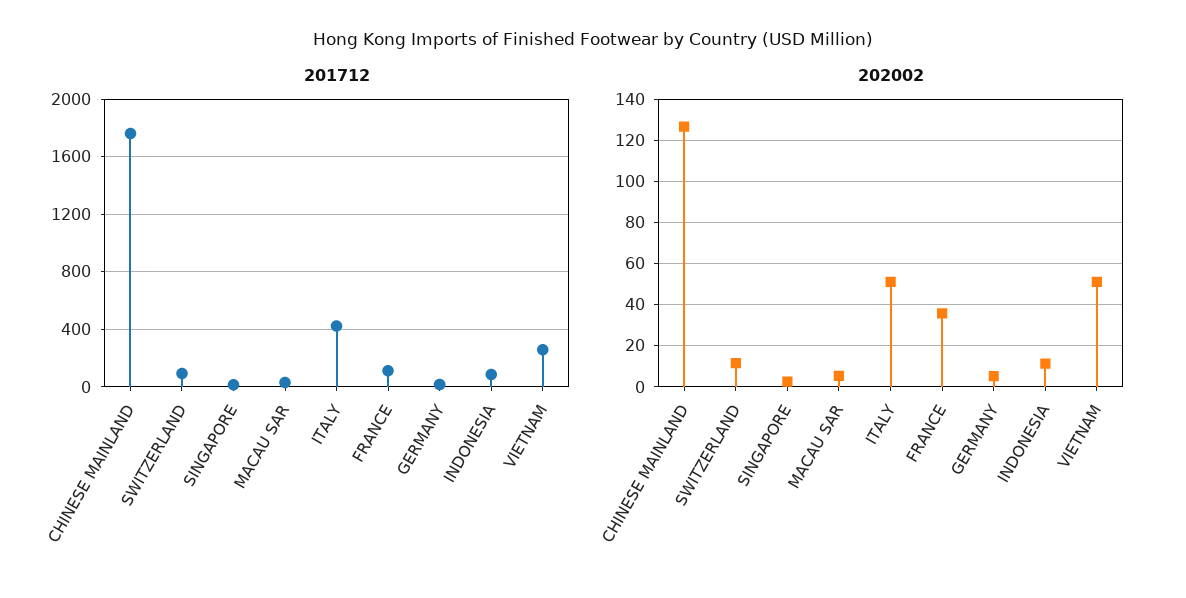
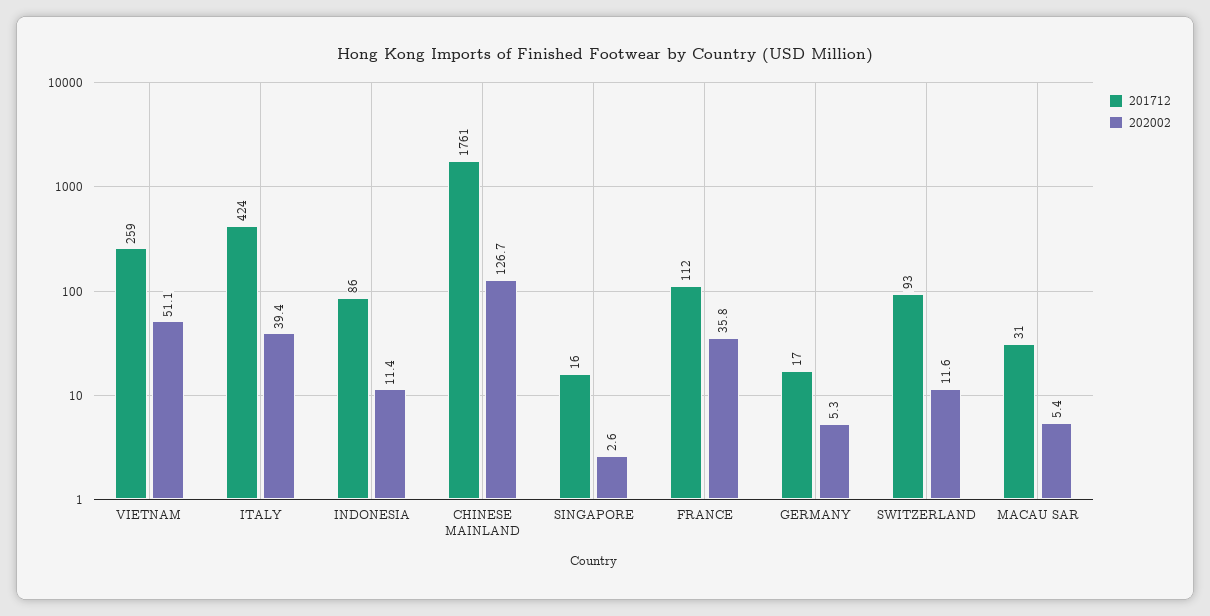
  {
    "201712": {
      "CHINESE MAINLAND": 1761,
      "SWITZERLAND": 93,
      "SINGAPORE": 16,
      "MACAU SAR": 31,
      "ITALY": 424,
      "FRANCE": 112,
      "GERMANY": 17,
      "INDONESIA": 86,
      "VIETNAM": 259
    },
    "202002": {
      "CHINESE MAINLAND": 126.7,
      "SWITZERLAND": 11.6,
      "SINGAPORE": 2.6,
      "MACAU SAR": 5.4,
-     "ITALY": 50,
+     "ITALY": 39.4,
      "FRANCE": 35.8,
      "GERMANY": 5.3,
      "INDONESIA": 11.4,
      "VIETNAM": 51.1
    }
  }

